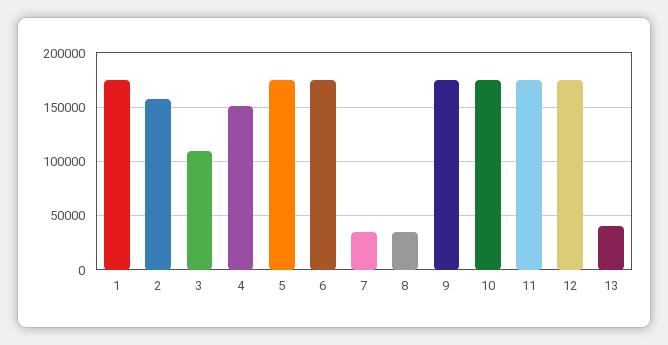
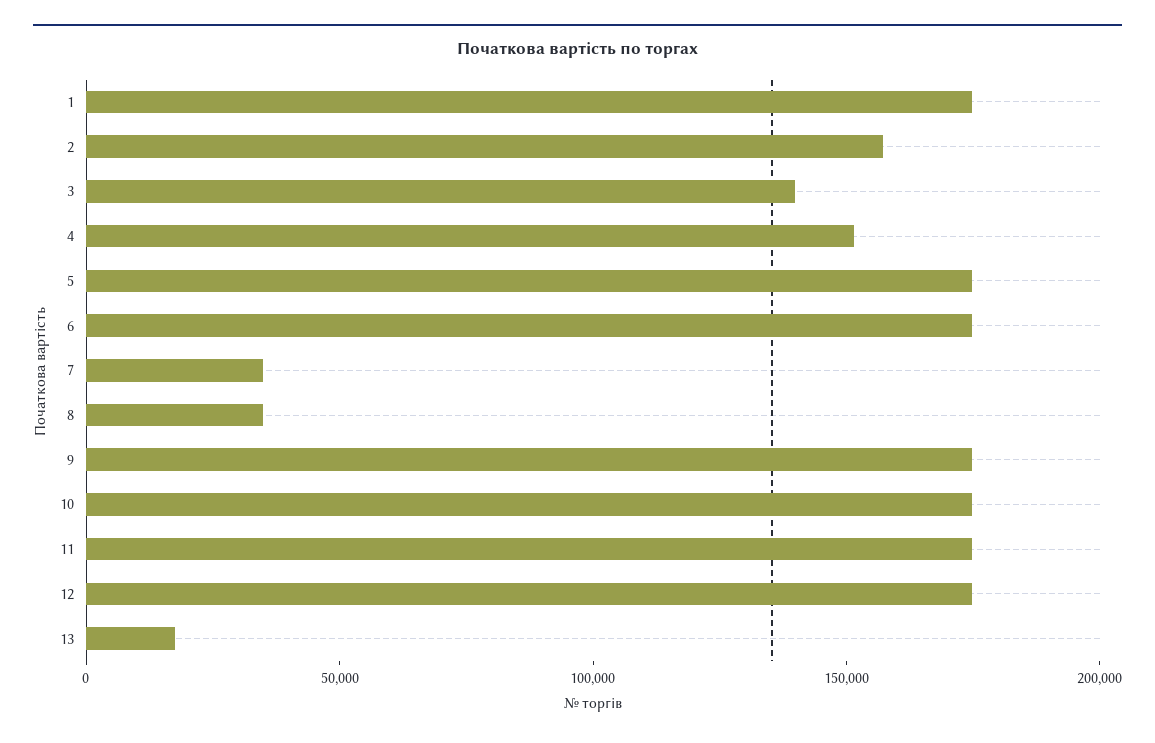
  {
    "1": 170000,
    "2": 160000,
-   "3": 110000,
+   "3": 140000,
    "4": 150000,
    "5": 170000,
    "6": 170000,
    "7": 30000,
    "8": 30000,
    "9": 170000,
    "10": 170000,
    "11": 170000,
    "12": 170000,
-   "13": 40000
+   "13": 20000
  }

